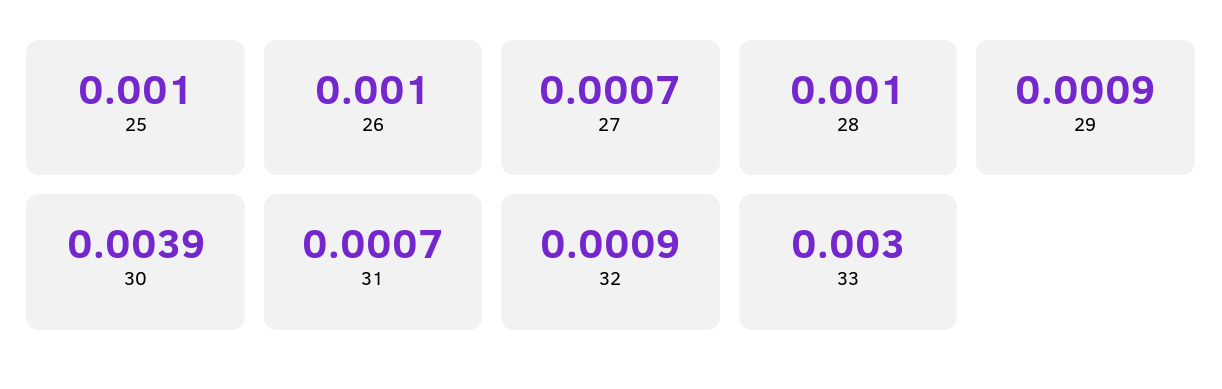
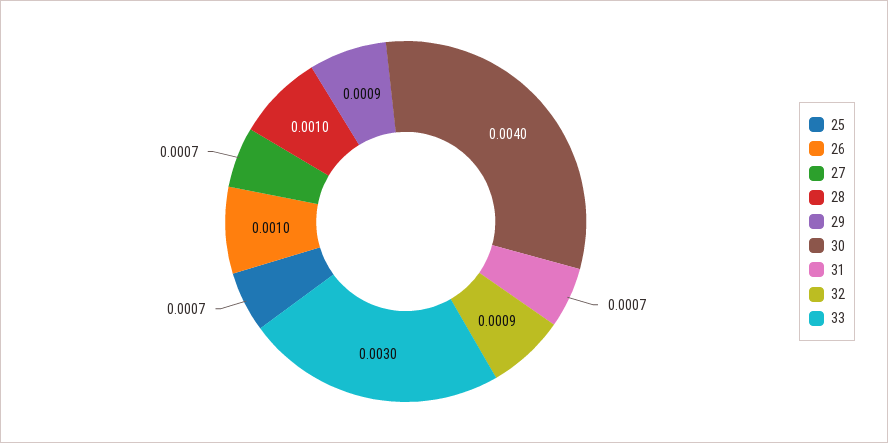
  {
-   "25": 0.001,
+   "25": 0.0007,
    "26": 0.001,
    "27": 0.0007,
    "28": 0.001,
    "29": 0.0009,
-   "30": 0.0039,
+   "30": 0.004,
    "31": 0.0007,
    "32": 0.0009,
    "33": 0.003
  }

